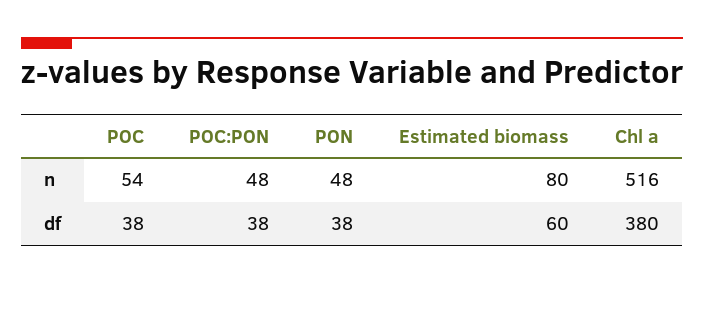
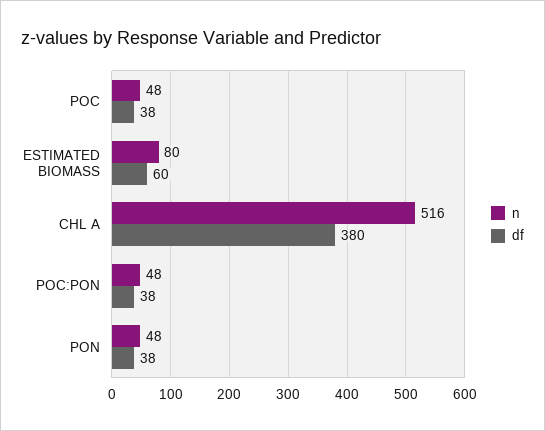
  {
    "n": {
-     "POC": 54,
+     "POC": 48,
      "POC:PON": 48,
      "PON": 48,
      "Estimated biomass": 80,
      "Chl a": 516
    },
    "df": {
      "POC": 38,
      "POC:PON": 38,
      "PON": 38,
      "Estimated biomass": 60,
      "Chl a": 380
    }
  }

